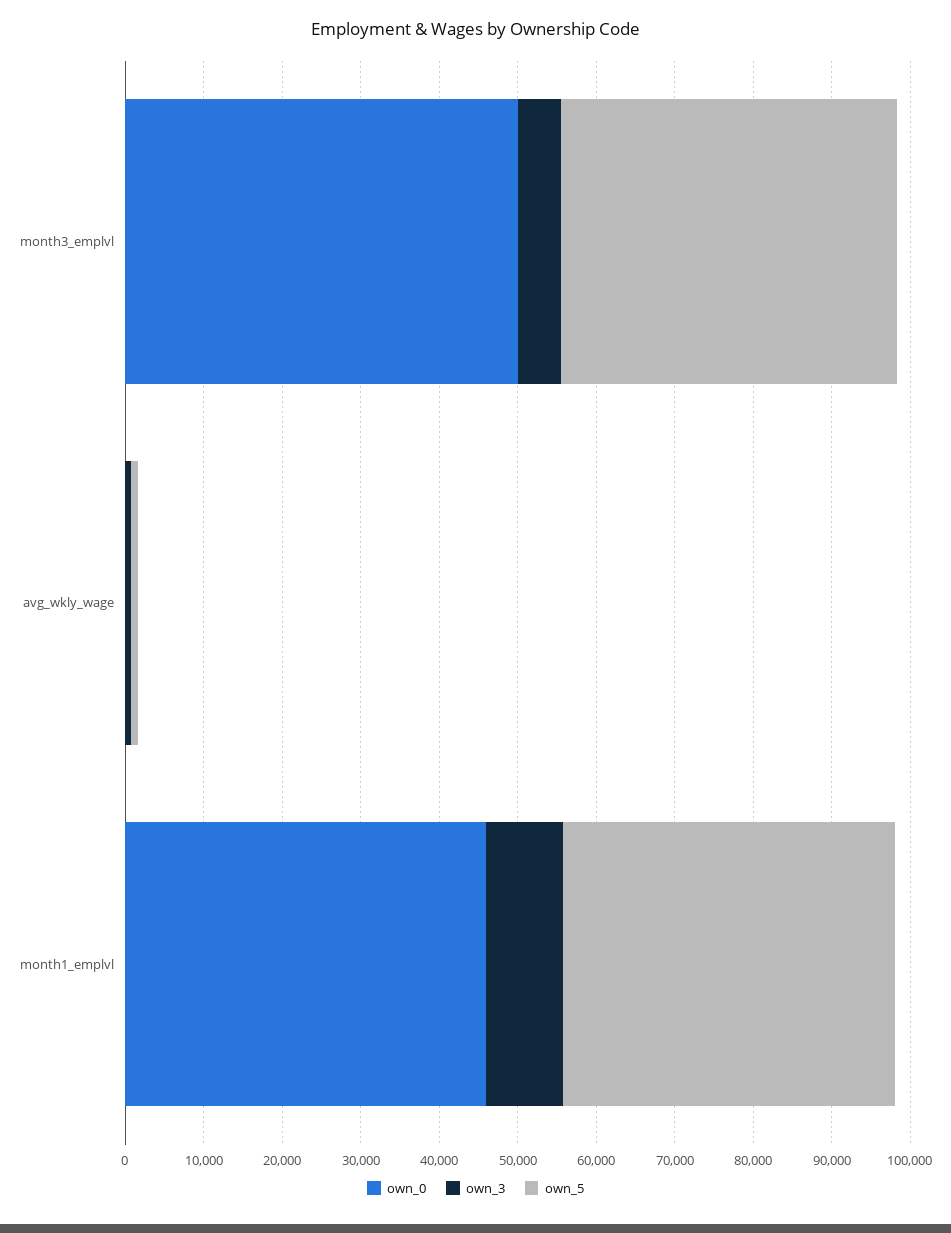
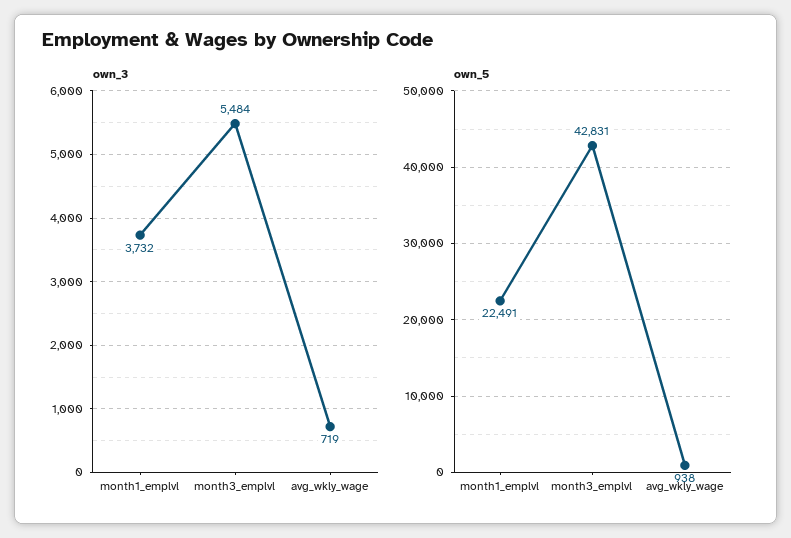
  {
-   "own_0": {
-     "month3_emplvl": 50000,
-     "avg_wkly_wage": 0,
-     "month1_emplvl": 46000
-   },
    "own_3": {
      "month3_emplvl": 5484,
      "avg_wkly_wage": 719,
-     "month1_emplvl": 10000
+     "month1_emplvl": 3732
    },
    "own_5": {
      "month3_emplvl": 42831,
      "avg_wkly_wage": 938,
-     "month1_emplvl": 42000
+     "month1_emplvl": 22491
    }
  }

